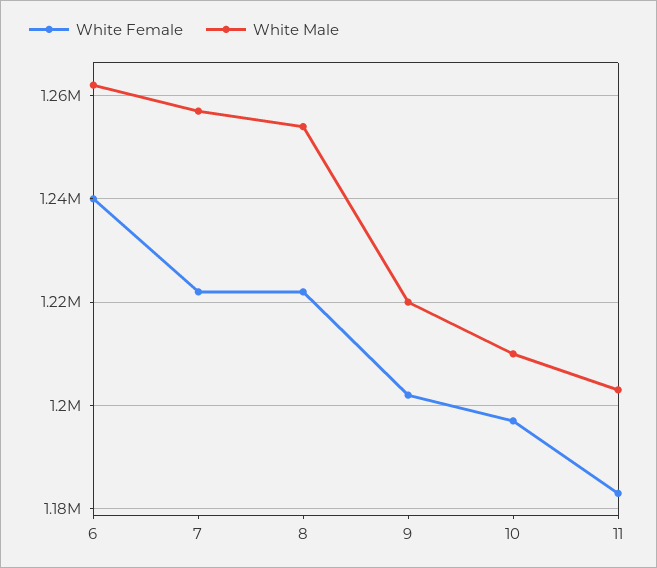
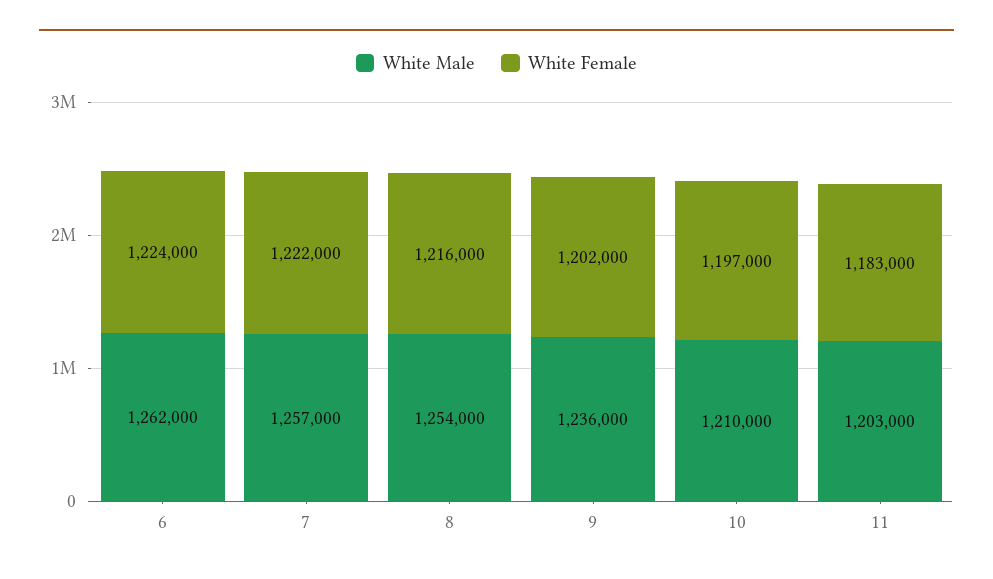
  {
    "White Female": {
-     "6": 1240000,
+     "6": 1224000,
      "7": 1222000,
-     "8": 1222000,
+     "8": 1216000,
      "9": 1202000,
      "10": 1197000,
      "11": 1183000
    },
    "White Male": {
      "6": 1262000,
      "7": 1257000,
      "8": 1254000,
-     "9": 1220000,
+     "9": 1236000,
      "10": 1210000,
      "11": 1203000
    }
  }

